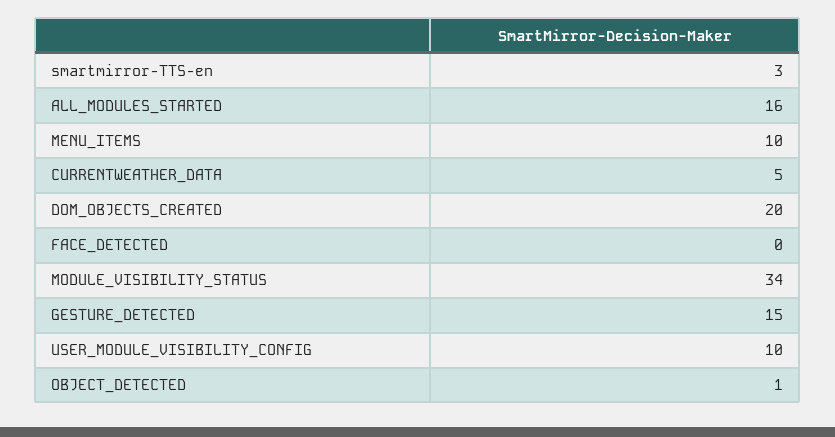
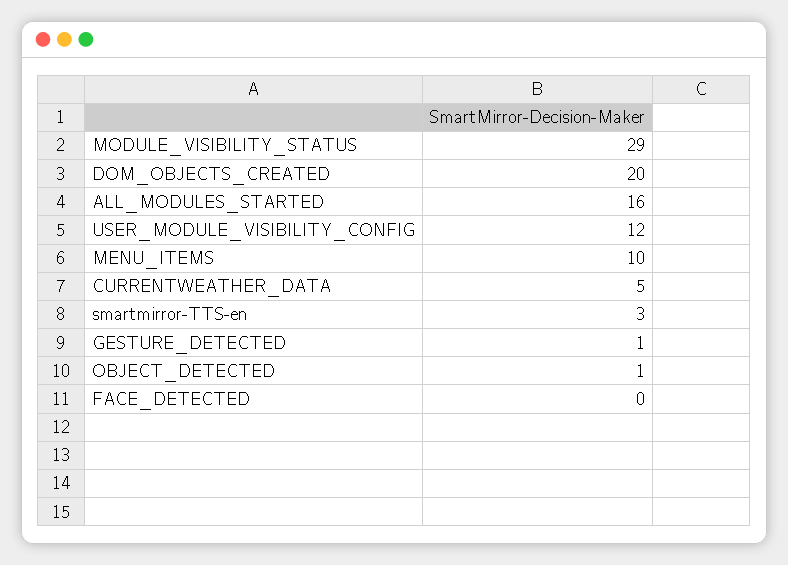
  {
    "smartmirror-TTS-en": 3,
    "ALL_MODULES_STARTED": 16,
    "MENU_ITEMS": 10,
    "CURRENTWEATHER_DATA": 5,
    "DOM_OBJECTS_CREATED": 20,
    "FACE_DETECTED": 0,
-   "MODULE_VISIBILITY_STATUS": 34,
+   "MODULE_VISIBILITY_STATUS": 29,
-   "GESTURE_DETECTED": 15,
+   "GESTURE_DETECTED": 1,
-   "USER_MODULE_VISIBILITY_CONFIG": 10,
+   "USER_MODULE_VISIBILITY_CONFIG": 12,
    "OBJECT_DETECTED": 1
  }

